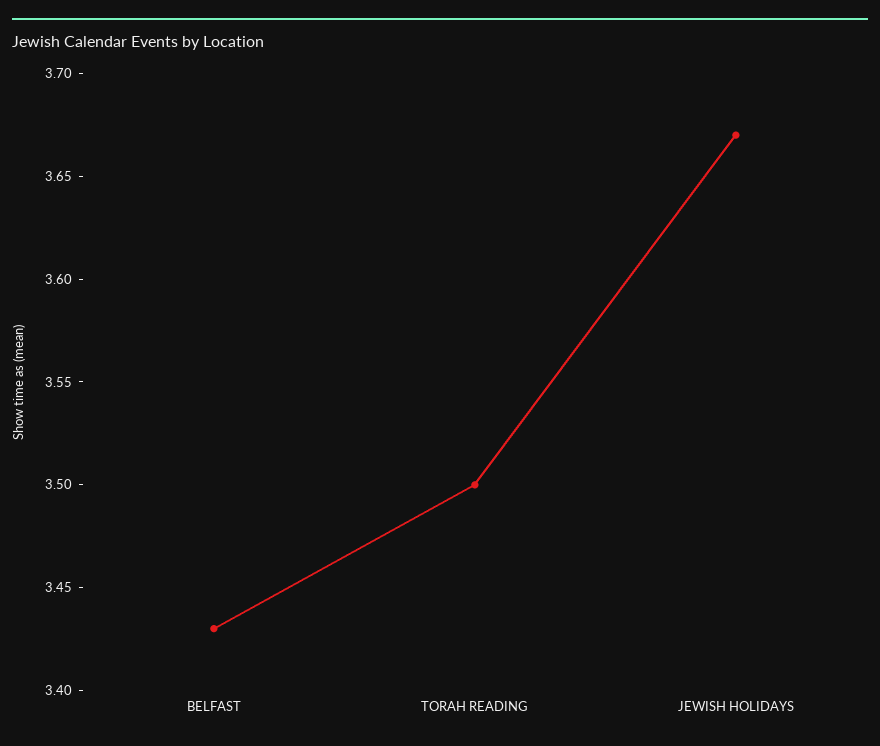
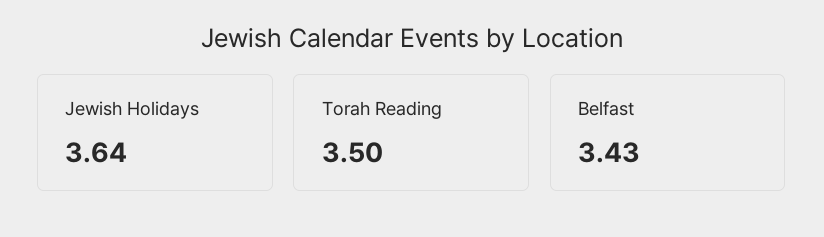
  {
    "BELFAST": 3.43,
    "TORAH READING": 3.5,
-   "JEWISH HOLIDAYS": 3.67
+   "JEWISH HOLIDAYS": 3.64
  }

